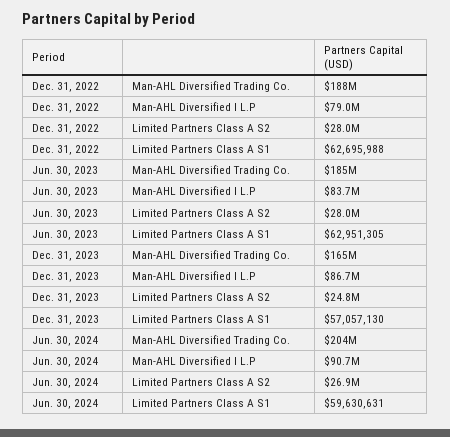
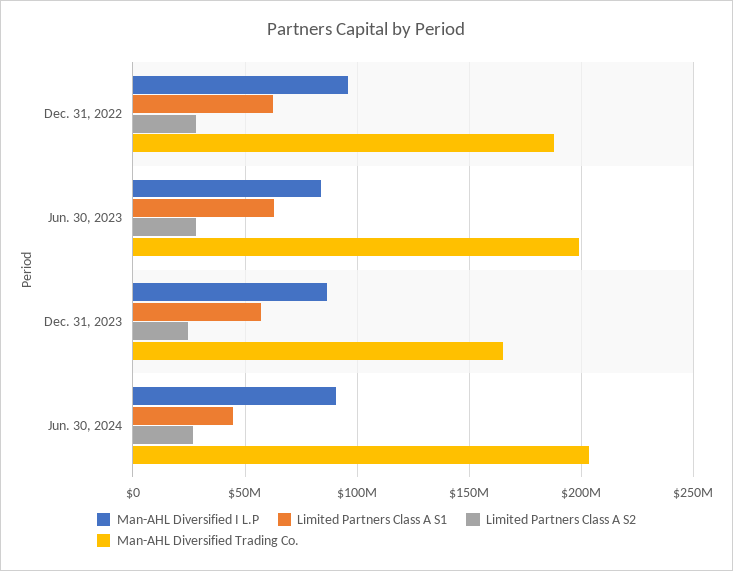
  {
    "Man-AHL Diversified Trading Co.": {
      "Dec. 31, 2022": 188000000,
-     "Jun. 30, 2023": 185000000,
+     "Jun. 30, 2023": 200000000,
      "Dec. 31, 2023": 165000000,
      "Jun. 30, 2024": 204000000
    },
    "Man-AHL Diversified I L.P": {
-     "Dec. 31, 2022": 79000000,
+     "Dec. 31, 2022": 95000000,
      "Jun. 30, 2023": 83700000,
      "Dec. 31, 2023": 86700000,
      "Jun. 30, 2024": 90700000
    },
    "Limited Partners Class A S2": {
      "Dec. 31, 2022": 28000000,
      "Jun. 30, 2023": 28000000,
      "Dec. 31, 2023": 24800000,
      "Jun. 30, 2024": 26900000
    },
    "Limited Partners Class A S1": {
      "Dec. 31, 2022": 62695988,
      "Jun. 30, 2023": 62951305,
      "Dec. 31, 2023": 57057130,
-     "Jun. 30, 2024": 59630631
+     "Jun. 30, 2024": 45000000
    }
  }

